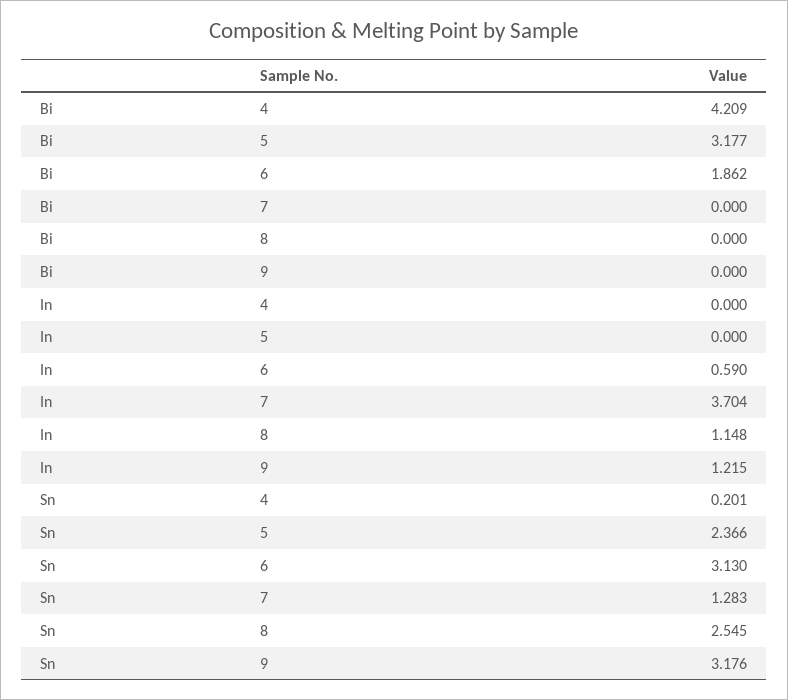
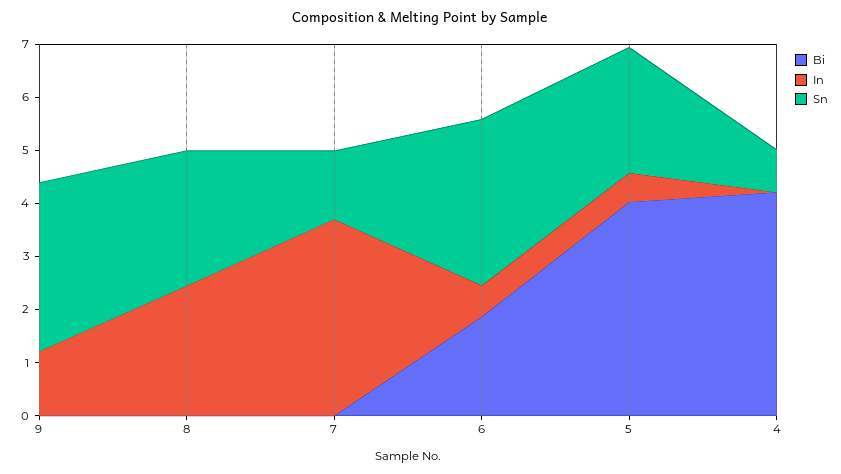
  {
    "Bi": {
      "4": 4.209,
-     "5": 3.177,
+     "5": 4,
      "6": 1.862,
      "7": 0,
      "8": 0,
      "9": 0
    },
    "In": {
      "4": 0,
-     "5": 0,
+     "5": 0.6,
      "6": 0.59,
      "7": 3.704,
-     "8": 1.148,
+     "8": 2.4,
      "9": 1.215
    },
    "Sn": {
-     "4": 0.201,
+     "4": 0.8,
      "5": 2.366,
      "6": 3.13,
      "7": 1.283,
      "8": 2.545,
      "9": 3.176
    }
  }

